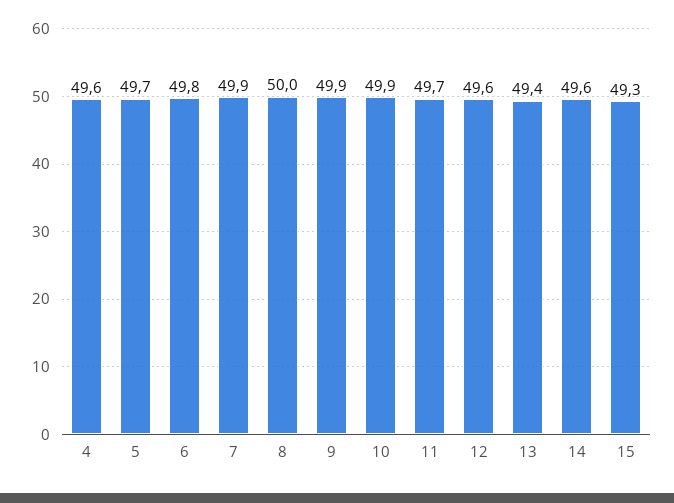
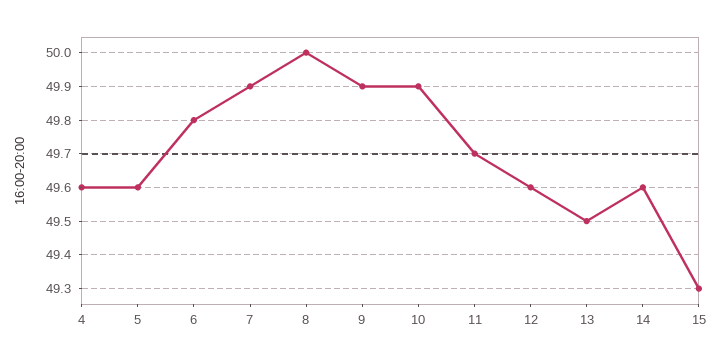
  {
    "4": 49.6,
-   "5": 49.7,
+   "5": 49.6,
    "6": 49.8,
    "7": 49.9,
    "8": 50,
    "9": 49.9,
    "10": 49.9,
    "11": 49.7,
    "12": 49.6,
-   "13": 49.4,
+   "13": 49.5,
    "14": 49.6,
    "15": 49.3
  }

